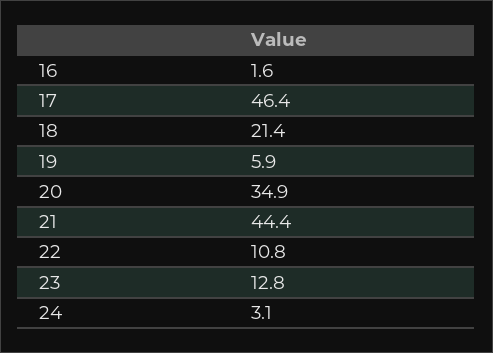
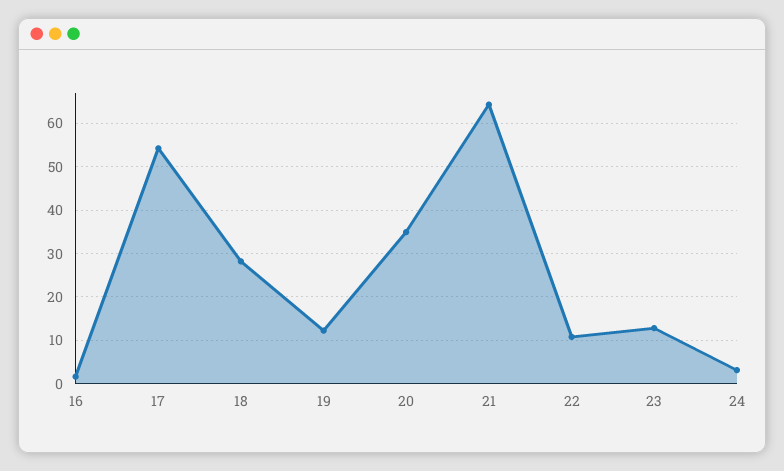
  {
    "16": 1.6,
-   "17": 46.4,
+   "17": 54,
-   "18": 21.4,
+   "18": 28,
-   "19": 5.9,
+   "19": 12,
    "20": 34.9,
-   "21": 44.4,
+   "21": 64,
    "22": 10.8,
    "23": 12.8,
    "24": 3.1
  }

